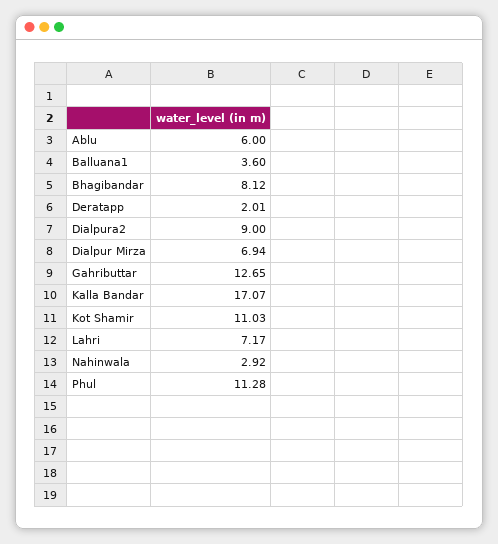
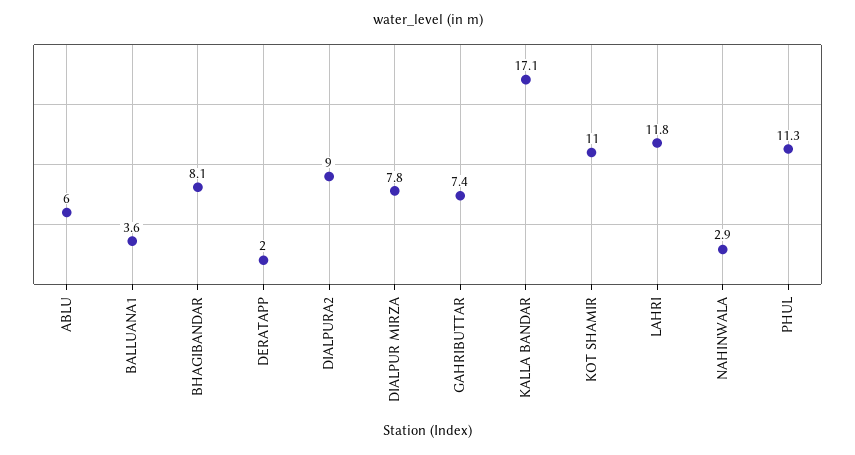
  {
    "Ablu": 6,
    "Balluana1": 3.6,
    "Bhagibandar": 8.12,
    "Deratapp": 2.01,
    "Dialpura2": 9,
-   "Dialpur Mirza": 6.94,
+   "Dialpur Mirza": 7.8,
-   "Gahributtar": 12.65,
+   "Gahributtar": 7.4,
    "Kalla Bandar": 17.07,
    "Kot Shamir": 11.03,
-   "Lahri": 7.17,
+   "Lahri": 11.8,
    "Nahinwala": 2.92,
    "Phul": 11.28
  }

